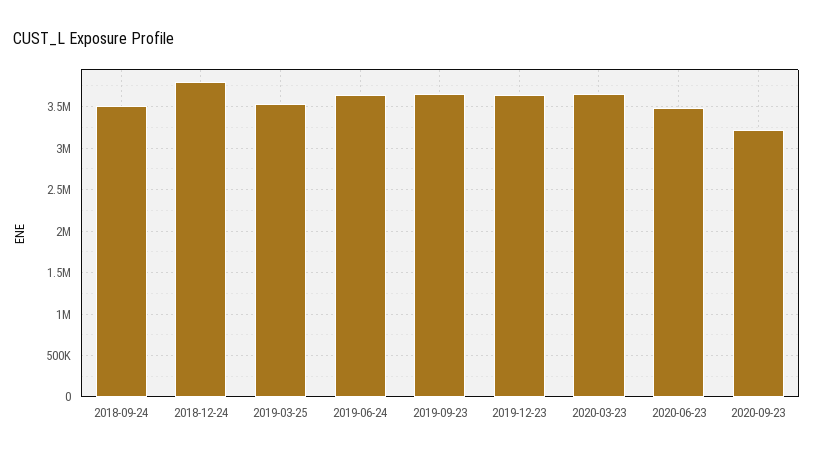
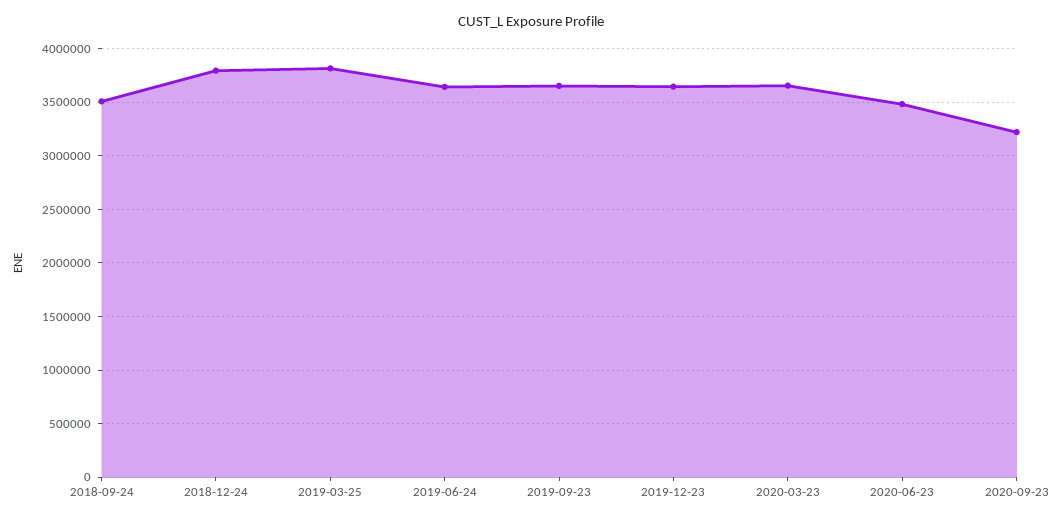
  {
    "2018-09-24": 3500000,
    "2018-12-24": 3800000,
-   "2019-03-25": 3500000,
+   "2019-03-25": 3800000,
    "2019-06-24": 3600000,
    "2019-09-23": 3700000,
    "2019-12-23": 3600000,
    "2020-03-23": 3700000,
    "2020-06-23": 3500000,
    "2020-09-23": 3200000
  }

